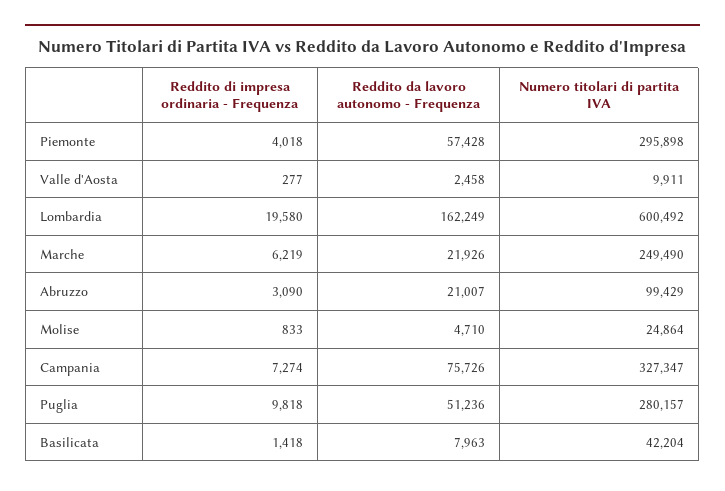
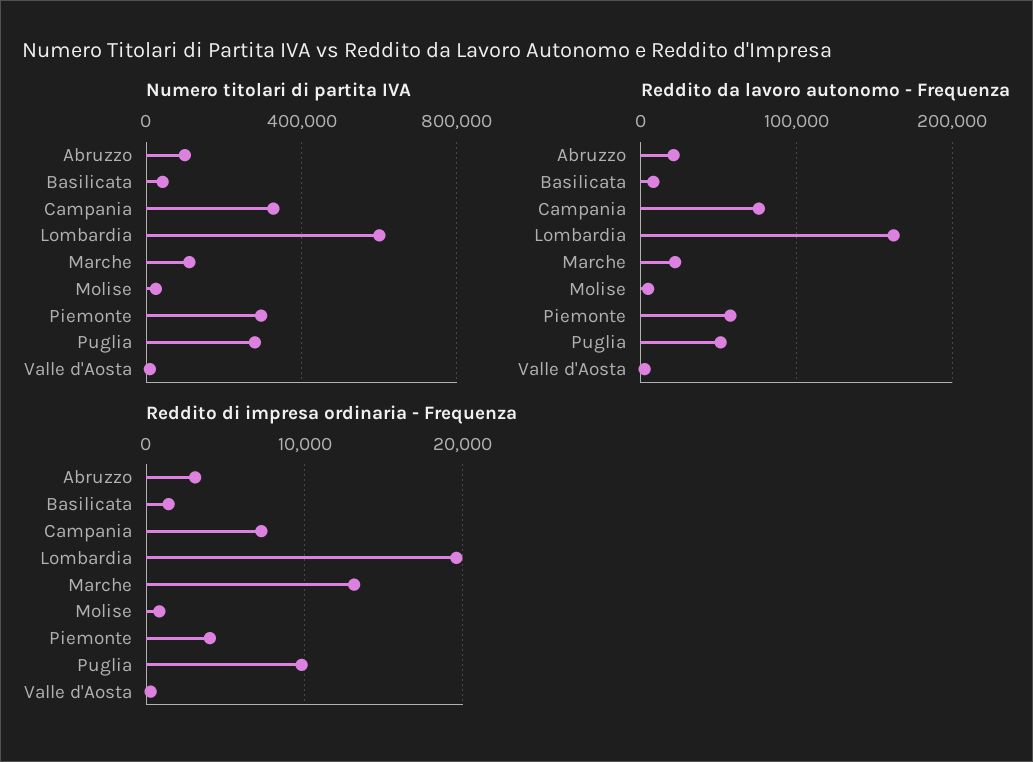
  {
    "Reddito di impresa ordinaria - Frequenza": {
      "Piemonte": 4018,
      "Valle d'Aosta": 277,
      "Lombardia": 19580,
-     "Marche": 6219,
+     "Marche": 13000,
      "Abruzzo": 3090,
      "Molise": 833,
      "Campania": 7274,
      "Puglia": 9818,
      "Basilicata": 1418
    },
    "Reddito da lavoro autonomo - Frequenza": {
      "Piemonte": 57428,
      "Valle d'Aosta": 2458,
      "Lombardia": 162249,
      "Marche": 21926,
      "Abruzzo": 21007,
      "Molise": 4710,
      "Campania": 75726,
      "Puglia": 51236,
      "Basilicata": 7963
    },
    "Numero titolari di partita IVA": {
      "Piemonte": 295898,
      "Valle d'Aosta": 9911,
      "Lombardia": 600492,
-     "Marche": 249490,
+     "Marche": 100000,
      "Abruzzo": 99429,
      "Molise": 24864,
      "Campania": 327347,
      "Puglia": 280157,
      "Basilicata": 42204
    }
  }

